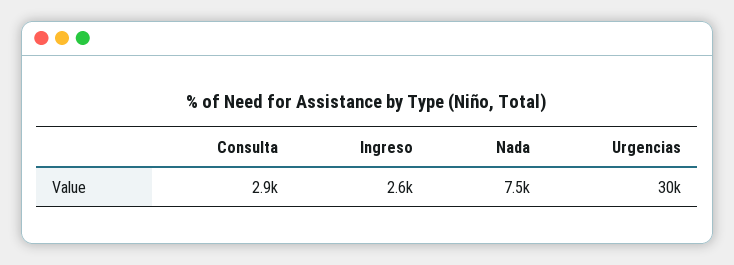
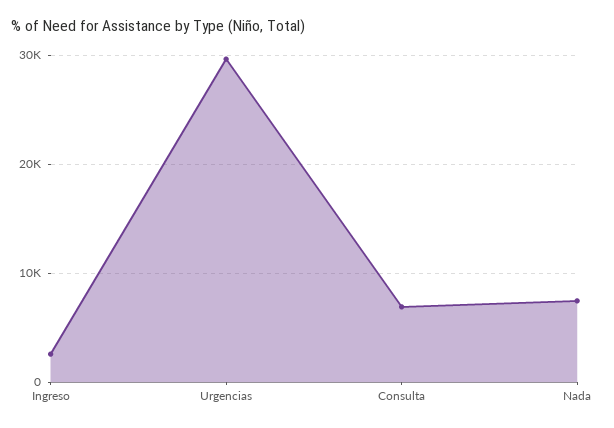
  {
-   "Consulta": 2900,
+   "Consulta": 7000,
    "Ingreso": 2600,
    "Nada": 7500,
    "Urgencias": 30000
  }

